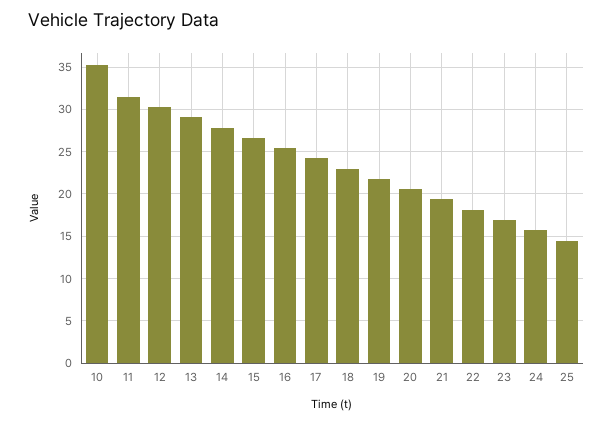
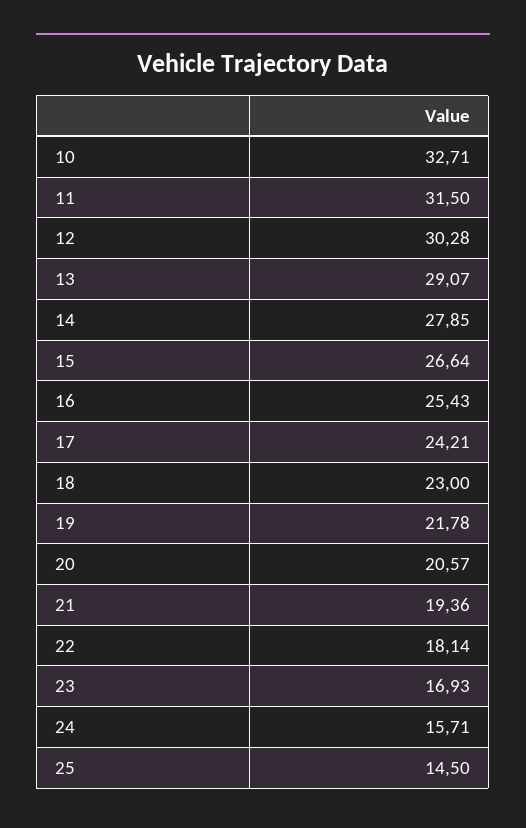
  {
-   "10": 35,
+   "10": 32.71,
    "11": 31.5,
    "12": 30.28,
    "13": 29.07,
    "14": 27.85,
    "15": 26.64,
    "16": 25.43,
    "17": 24.21,
    "18": 23,
    "19": 21.78,
    "20": 20.57,
    "21": 19.36,
    "22": 18.14,
    "23": 16.93,
    "24": 15.71,
    "25": 14.5
  }

